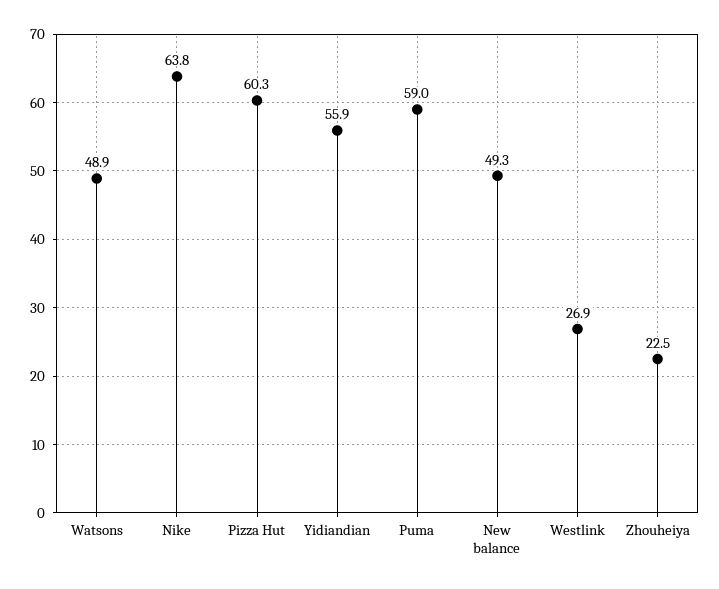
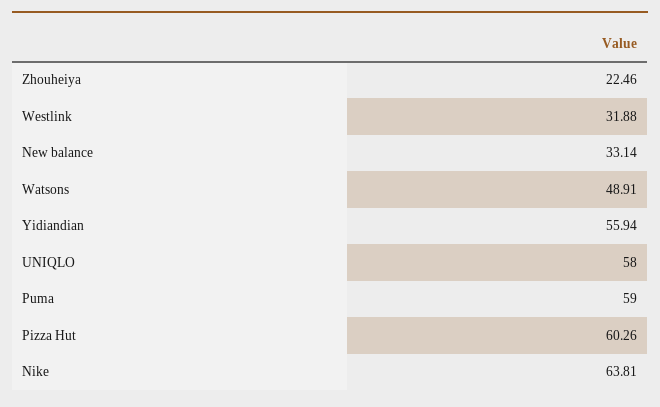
  {
    "Watsons": 48.91,
    "Nike": 63.81,
    "Pizza Hut": 60.26,
    "Yidiandian": 55.94,
    "Puma": 59,
-   "New balance": 49.3,
+   "New balance": 33.14,
-   "Westlink": 26.9,
+   "Westlink": 31.88,
-   "Zhouheiya": 22.46
+   "Zhouheiya": 22.46,
+   "UNIQLO": 58
  }

